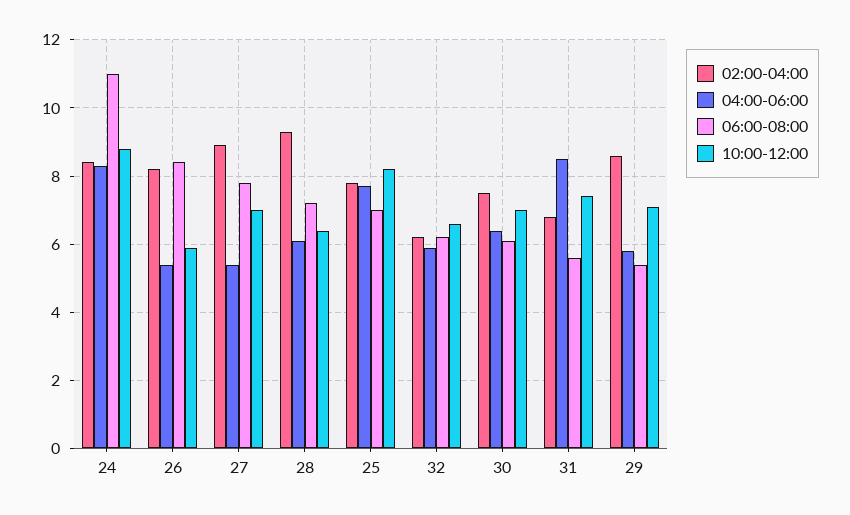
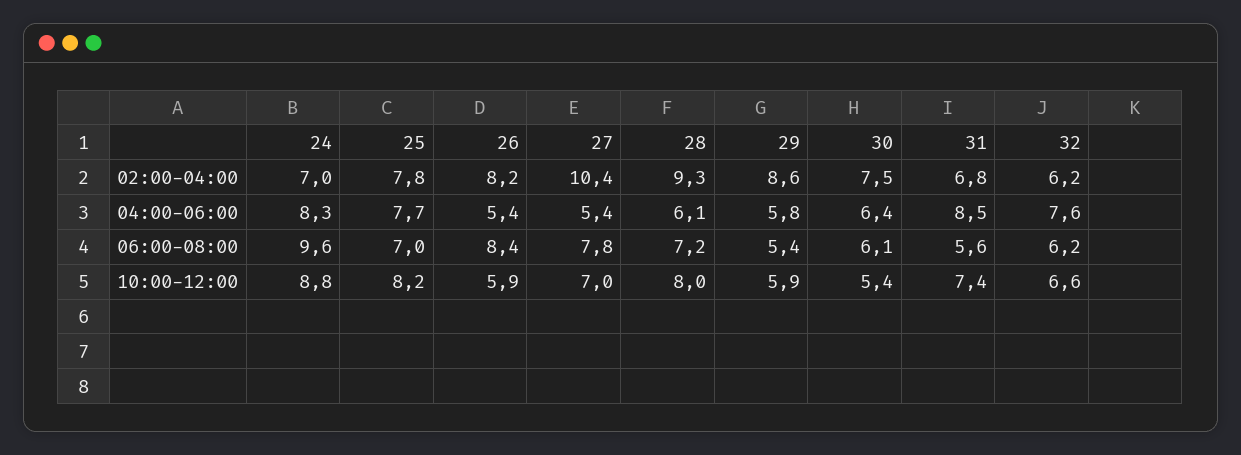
  {
    "02:00-04:00": {
-     "24": 8.5,
+     "24": 7,
      "26": 8.2,
-     "27": 9,
+     "27": 10.4,
      "28": 9.3,
      "25": 7.8,
      "32": 6.2,
      "30": 7.5,
      "31": 6.8,
      "29": 8.6
    },
    "04:00-06:00": {
      "24": 8.3,
      "26": 5.4,
      "27": 5.4,
      "28": 6.1,
      "25": 7.7,
-     "32": 6,
+     "32": 7.6,
      "30": 6.4,
      "31": 8.5,
      "29": 5.8
    },
    "06:00-08:00": {
-     "24": 11,
+     "24": 9.6,
      "26": 8.4,
      "27": 7.8,
      "28": 7.2,
      "25": 7,
      "32": 6.2,
      "30": 6.1,
      "31": 5.6,
      "29": 5.4
    },
    "10:00-12:00": {
      "24": 8.8,
      "26": 5.9,
      "27": 7,
-     "28": 6.5,
+     "28": 8,
      "25": 8.2,
      "32": 6.6,
-     "30": 7,
+     "30": 5.4,
      "31": 7.4,
-     "29": 7
+     "29": 5.9
    }
  }

